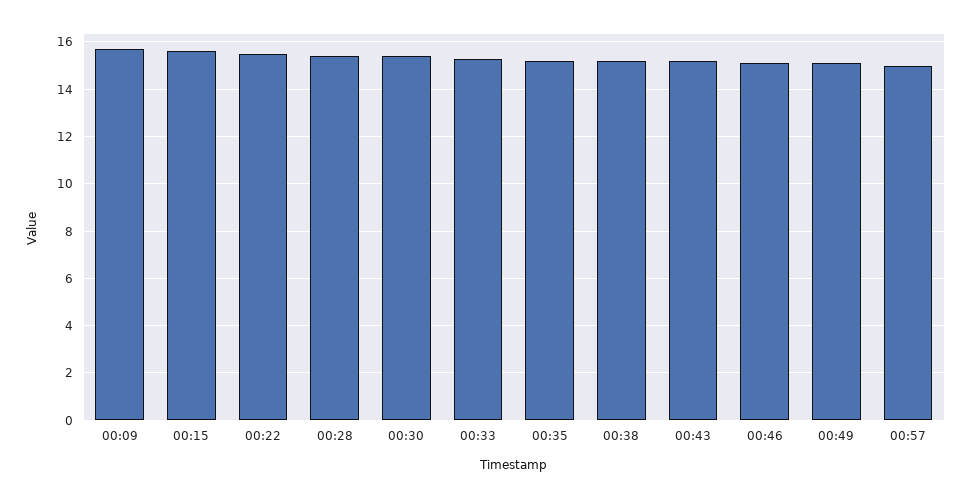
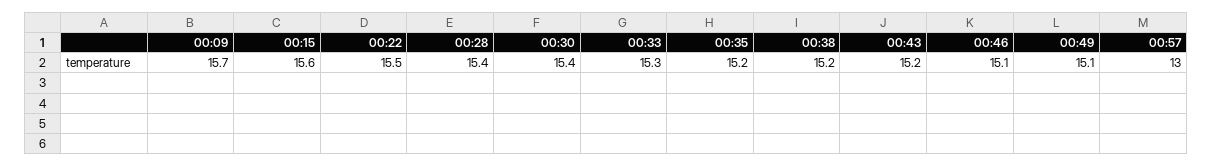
  {
    "00:09": 15.7,
    "00:15": 15.6,
    "00:22": 15.5,
    "00:28": 15.4,
    "00:30": 15.4,
    "00:33": 15.3,
    "00:35": 15.2,
    "00:38": 15.2,
    "00:43": 15.2,
    "00:46": 15.1,
    "00:49": 15.1,
-   "00:57": 15
+   "00:57": 13
  }

